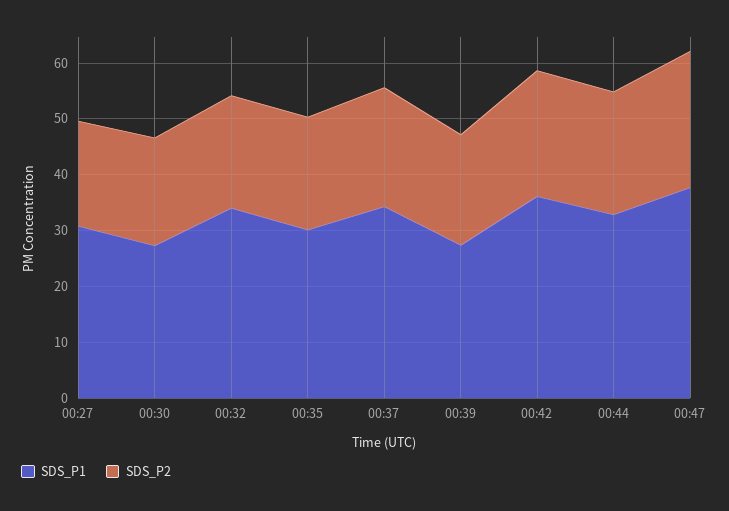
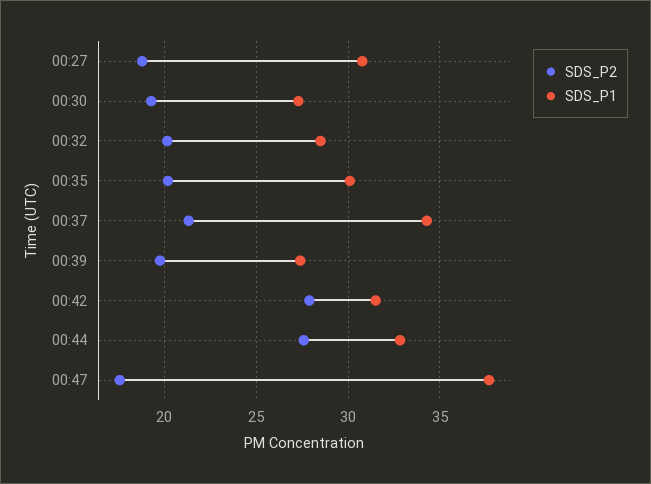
  {
    "SDS_P1": {
      "00:27": 31,
      "00:30": 27.5,
-     "00:32": 34,
+     "00:32": 28.5,
      "00:35": 30,
      "00:37": 34.5,
      "00:39": 27.5,
-     "00:42": 36,
+     "00:42": 31.5,
      "00:44": 33,
      "00:47": 37.5
    },
    "SDS_P2": {
      "00:27": 19,
      "00:30": 19.5,
      "00:32": 20,
      "00:35": 20,
      "00:37": 21.5,
      "00:39": 20,
-     "00:42": 22,
+     "00:42": 28,
-     "00:44": 22,
+     "00:44": 27.5,
-     "00:47": 24
+     "00:47": 17.5
    }
  }

